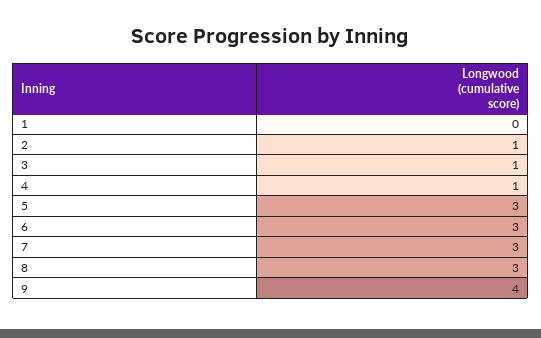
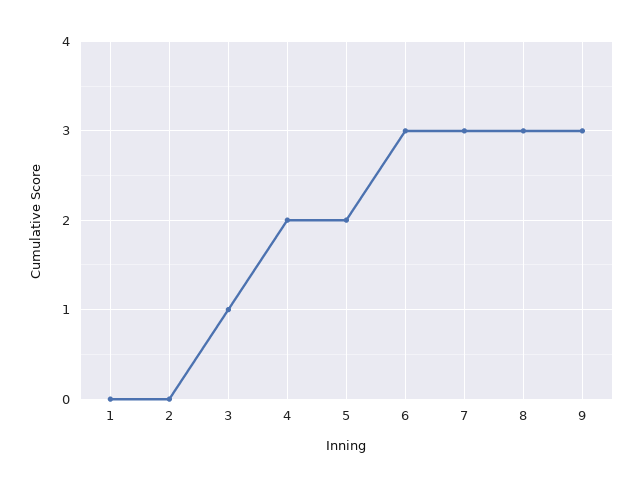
  {
    "1": 0,
-   "2": 1,
+   "2": 0,
    "3": 1,
-   "4": 1,
+   "4": 2,
-   "5": 3,
+   "5": 2,
    "6": 3,
    "7": 3,
    "8": 3,
-   "9": 4
+   "9": 3
  }

